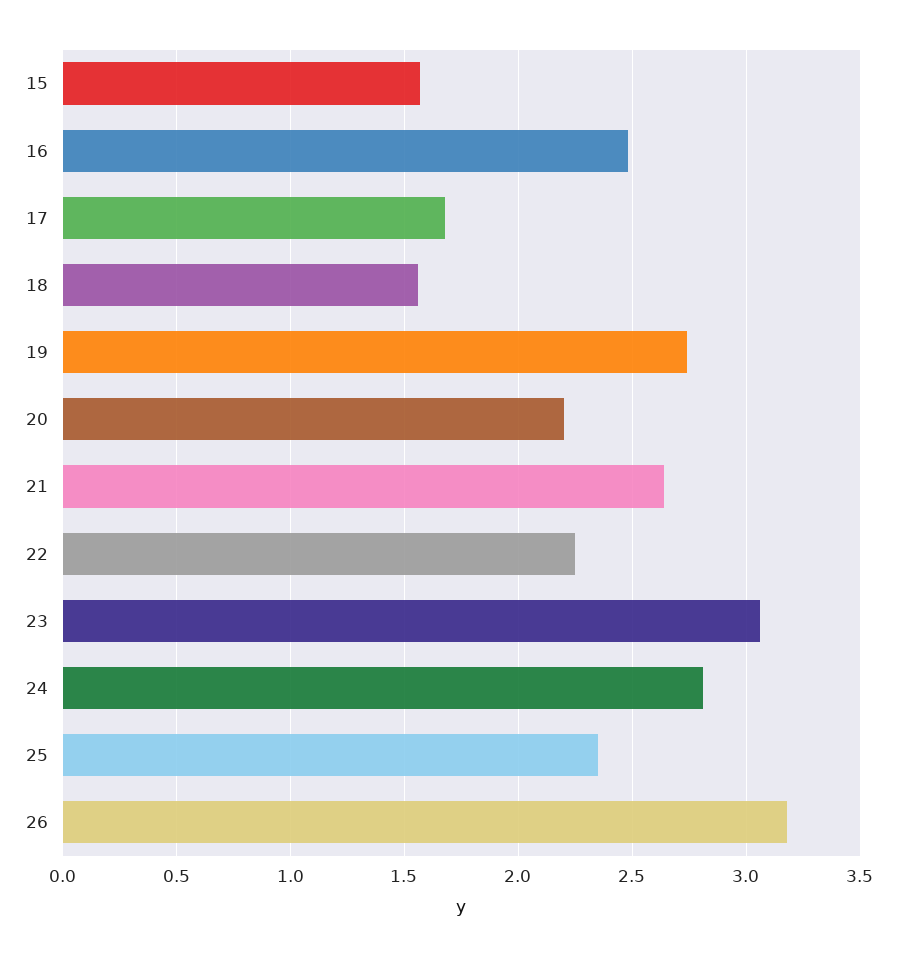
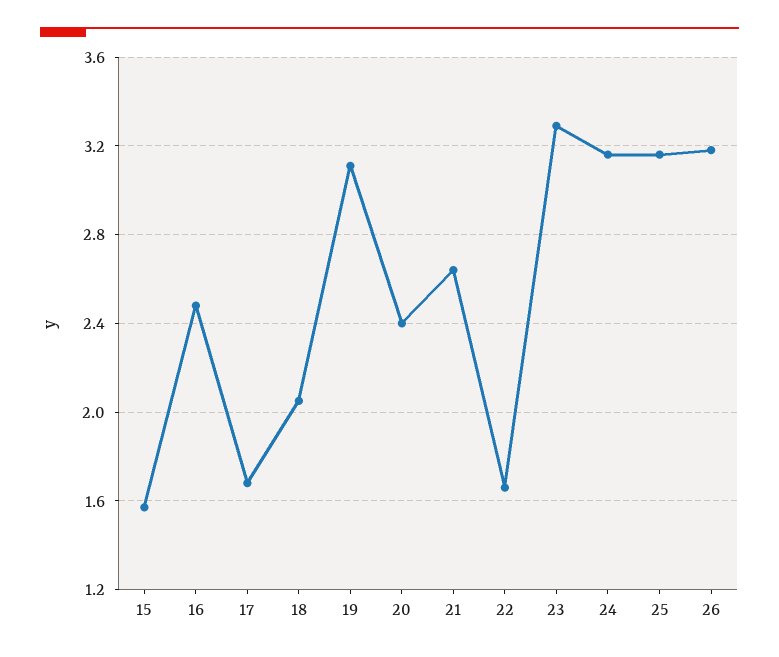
  {
    "15": 1.55,
    "16": 2.5,
    "17": 1.7,
-   "18": 1.55,
+   "18": 2.05,
-   "19": 2.75,
+   "19": 3.1,
-   "20": 2.2,
+   "20": 2.4,
    "21": 2.65,
-   "22": 2.25,
+   "22": 1.65,
-   "23": 3.05,
+   "23": 3.3,
-   "24": 2.8,
+   "24": 3.15,
-   "25": 2.35,
+   "25": 3.15,
    "26": 3.2
  }

